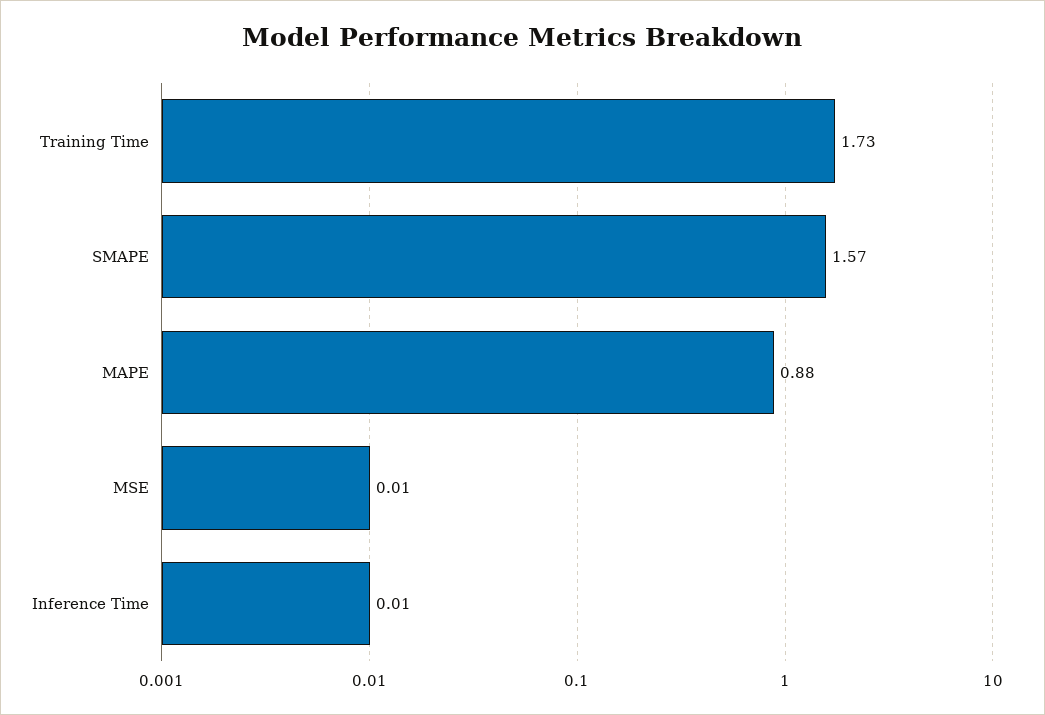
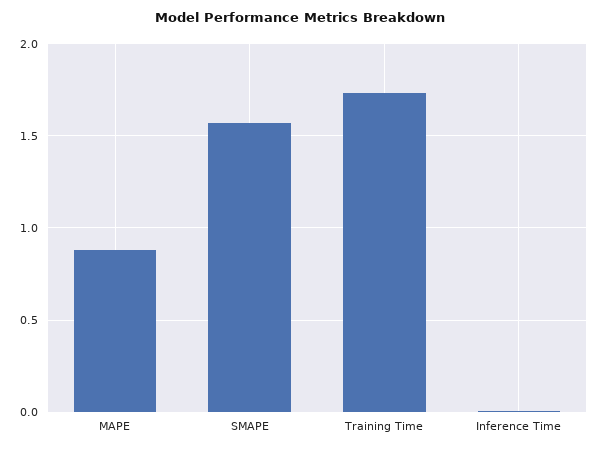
  {
    "Training Time": 1.73,
    "SMAPE": 1.57,
    "MAPE": 0.88,
-   "MSE": 0.01,
    "Inference Time": 0.01
  }

